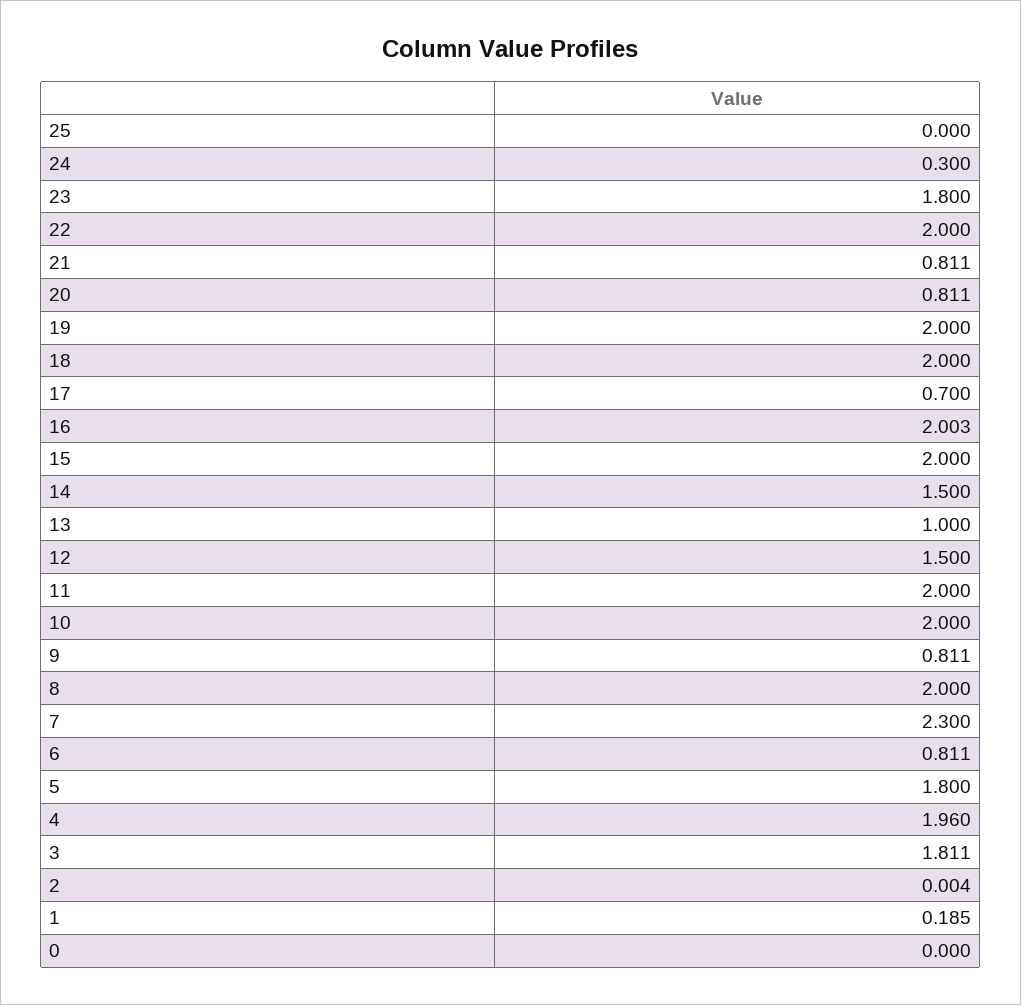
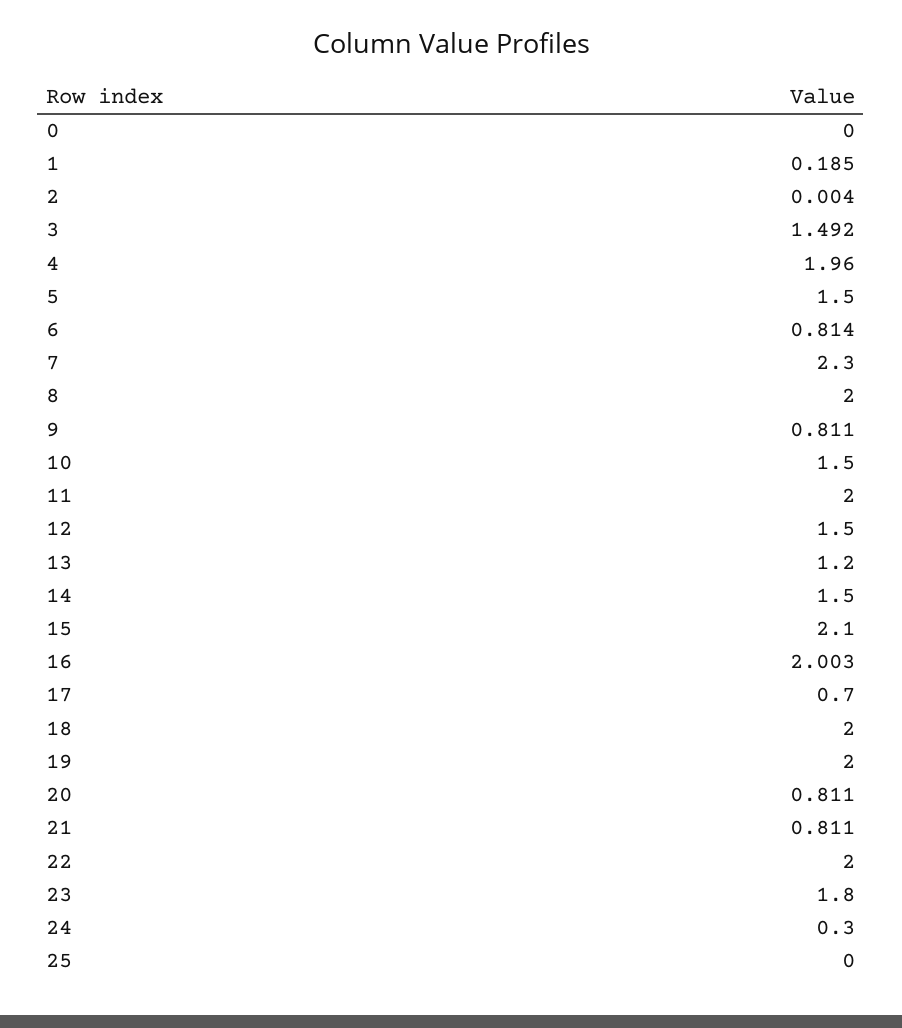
  {
    "25": 0,
    "24": 0.3,
    "23": 1.8,
    "22": 2,
    "21": 0.811,
    "20": 0.811,
    "19": 2,
    "18": 2,
    "17": 0.7,
    "16": 2.003,
-   "15": 2,
+   "15": 2.1,
    "14": 1.5,
-   "13": 1,
+   "13": 1.2,
    "12": 1.5,
    "11": 2,
-   "10": 2,
+   "10": 1.5,
    "9": 0.811,
    "8": 2,
    "7": 2.3,
-   "6": 0.811,
+   "6": 0.814,
-   "5": 1.8,
+   "5": 1.5,
    "4": 1.96,
-   "3": 1.811,
+   "3": 1.492,
    "2": 0.004,
    "1": 0.185,
    "0": 0
  }

